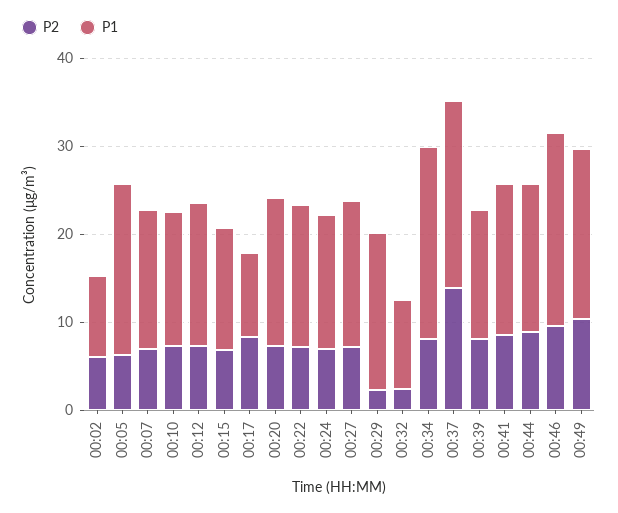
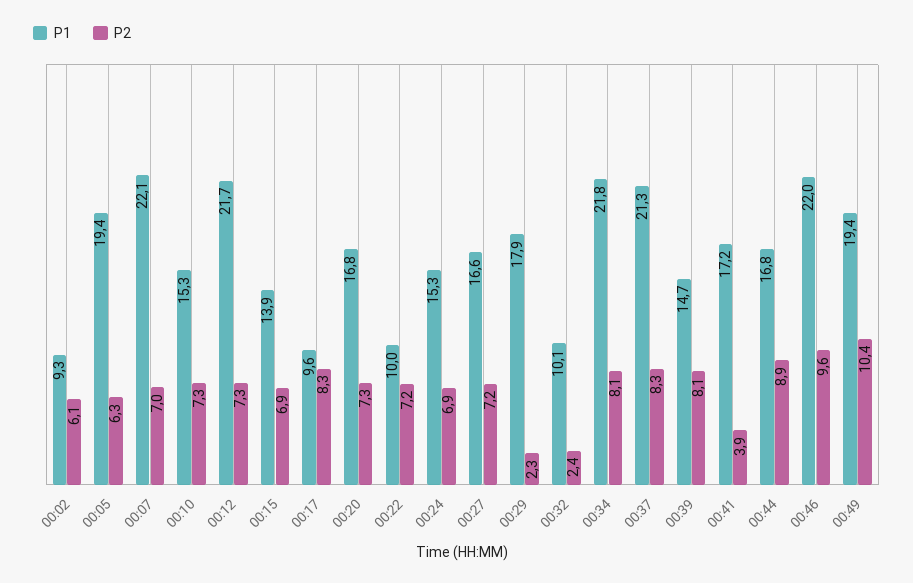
  {
    "P2": {
      "00:02": 6.1,
      "00:05": 6.3,
      "00:07": 7,
      "00:10": 7.3,
      "00:12": 7.3,
      "00:15": 6.9,
      "00:17": 8.3,
      "00:20": 7.3,
      "00:22": 7.2,
      "00:24": 6.9,
      "00:27": 7.2,
      "00:29": 2.3,
      "00:32": 2.4,
      "00:34": 8.1,
-     "00:37": 14,
+     "00:37": 8.3,
      "00:39": 8.1,
-     "00:41": 8,
+     "00:41": 3.9,
      "00:44": 8.9,
      "00:46": 9.6,
      "00:49": 10.4
    },
    "P1": {
      "00:02": 9.3,
      "00:05": 19.4,
-     "00:07": 16,
+     "00:07": 22.1,
      "00:10": 15.3,
-     "00:12": 16,
+     "00:12": 21.7,
      "00:15": 13.9,
      "00:17": 9.6,
      "00:20": 16.8,
-     "00:22": 16,
+     "00:22": 10,
      "00:24": 15.3,
      "00:27": 16.6,
      "00:29": 17.9,
      "00:32": 10.1,
      "00:34": 21.8,
      "00:37": 21.3,
      "00:39": 14.7,
      "00:41": 17.2,
      "00:44": 16.8,
      "00:46": 22,
      "00:49": 19.4
    }
  }

